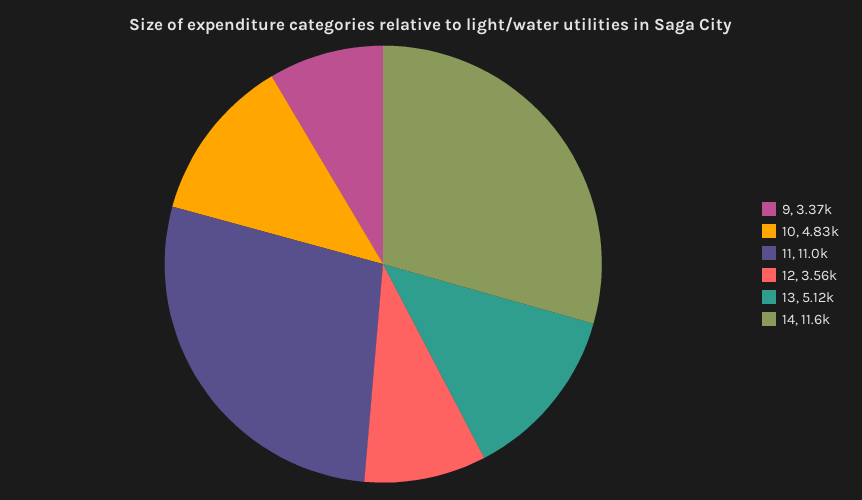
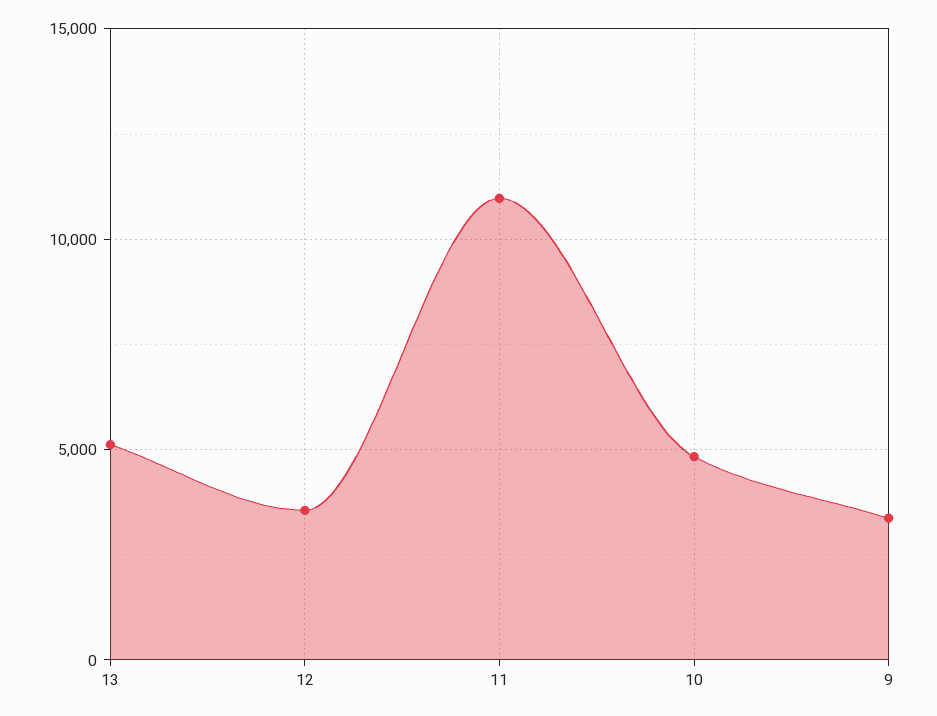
  {
    "9": 3370,
    "10": 4830,
    "11": 11000,
    "12": 3560,
-   "13": 5120,
+   "13": 5120
-   "14": 11600
  }

